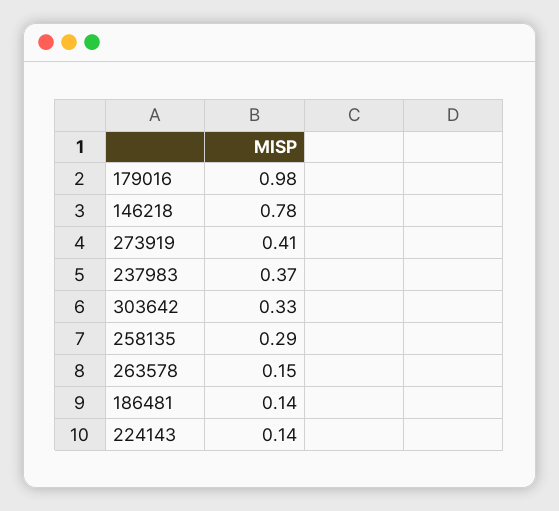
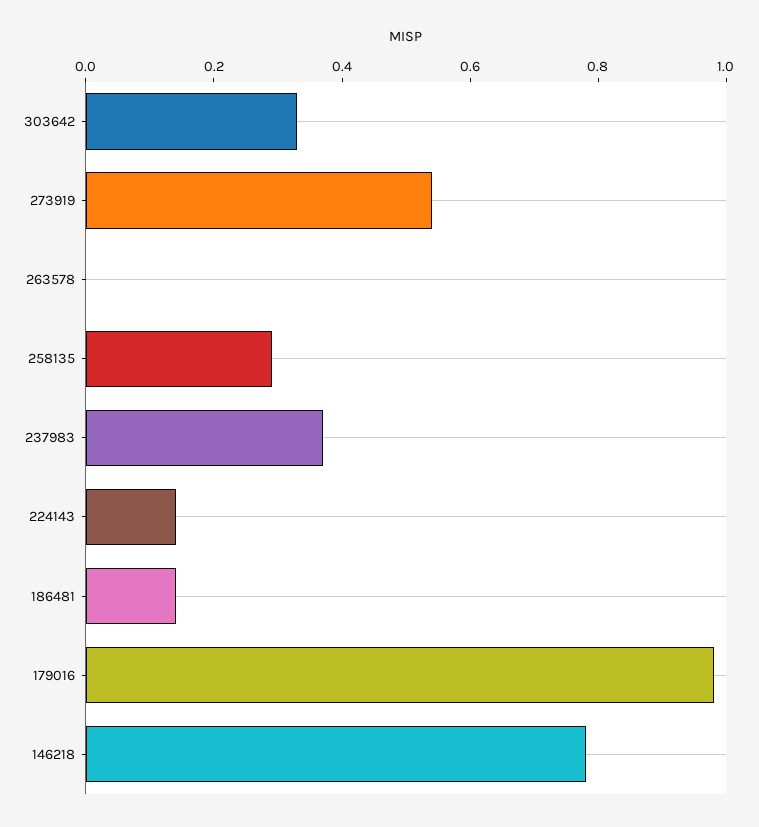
  {
    "179016": 0.98,
    "146218": 0.78,
-   "273919": 0.41,
+   "273919": 0.55,
    "237983": 0.37,
    "303642": 0.33,
    "258135": 0.29,
-   "263578": 0.15,
+   "263578": 0,
    "186481": 0.14,
    "224143": 0.14
  }

